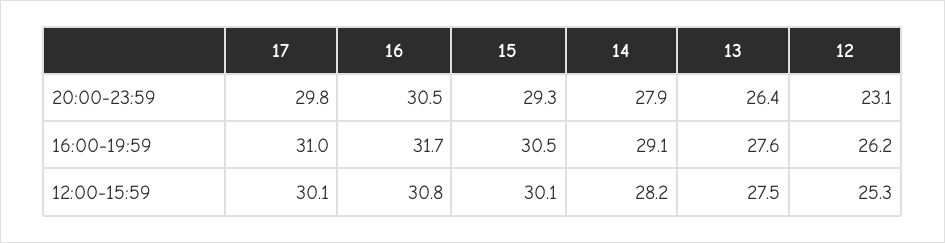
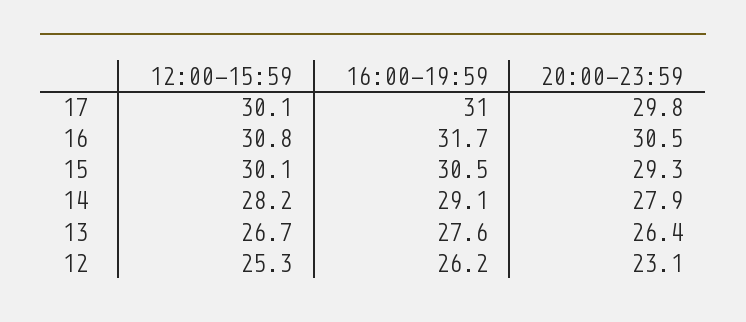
  {
    "17": {
      "20:00-23:59": 29.8,
      "16:00-19:59": 31,
      "12:00-15:59": 30.1
    },
    "16": {
      "20:00-23:59": 30.5,
      "16:00-19:59": 31.7,
      "12:00-15:59": 30.8
    },
    "15": {
      "20:00-23:59": 29.3,
      "16:00-19:59": 30.5,
      "12:00-15:59": 30.1
    },
    "14": {
      "20:00-23:59": 27.9,
      "16:00-19:59": 29.1,
      "12:00-15:59": 28.2
    },
    "13": {
      "20:00-23:59": 26.4,
      "16:00-19:59": 27.6,
-     "12:00-15:59": 27.5
+     "12:00-15:59": 26.7
    },
    "12": {
      "20:00-23:59": 23.1,
      "16:00-19:59": 26.2,
      "12:00-15:59": 25.3
    }
  }

